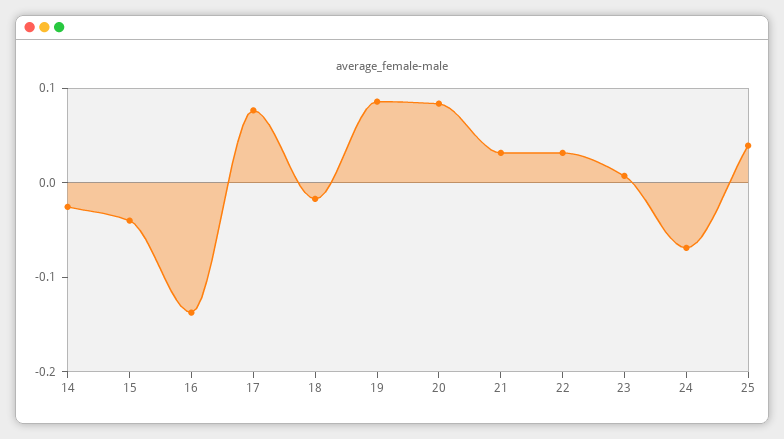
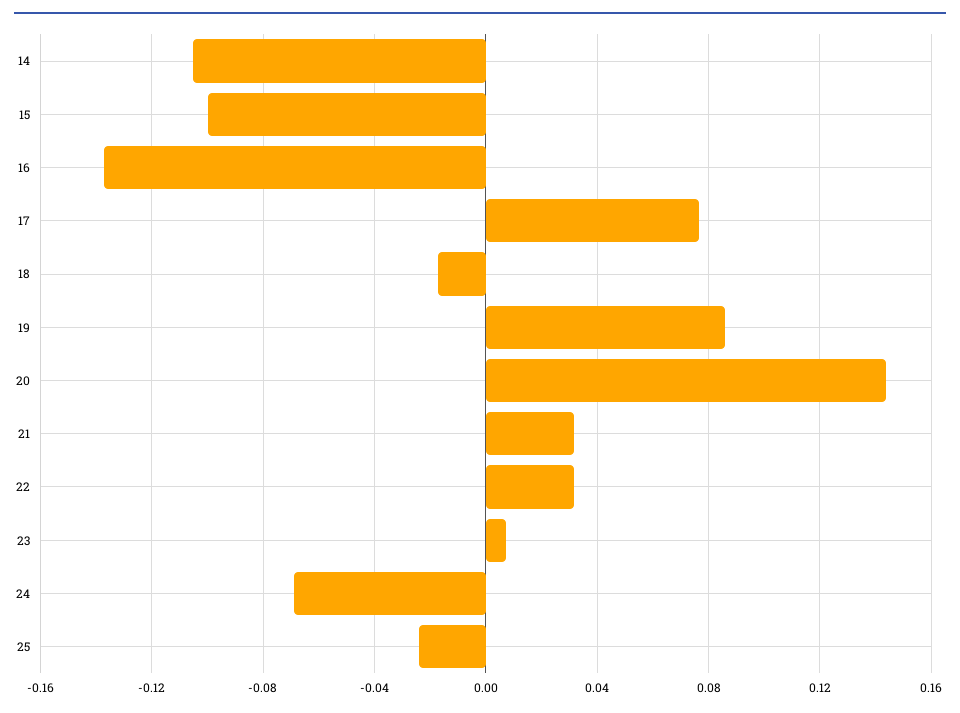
  {
-   "14": -0.02,
+   "14": -0.105,
-   "15": -0.04,
+   "15": -0.1,
    "16": -0.135,
    "17": 0.075,
    "18": -0.015,
    "19": 0.085,
-   "20": 0.08,
+   "20": 0.145,
    "21": 0.03,
    "22": 0.03,
    "23": 0.005,
    "24": -0.07,
-   "25": 0.04
+   "25": -0.025
  }

